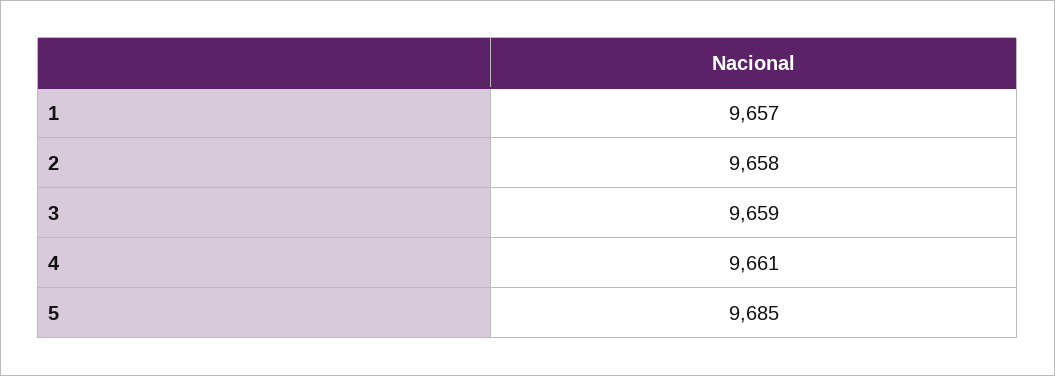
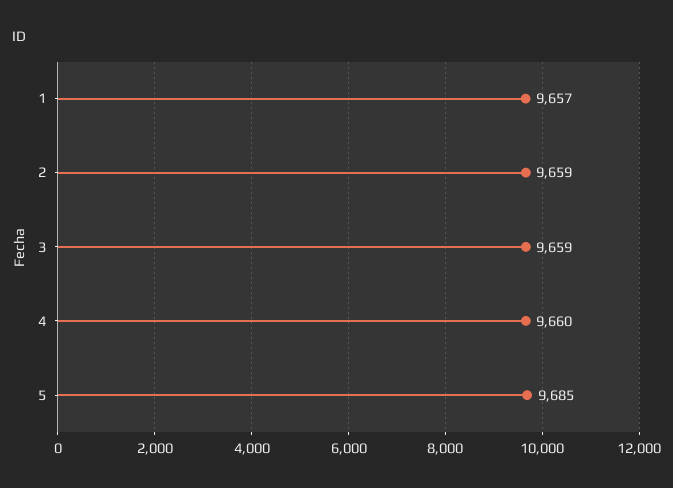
  {
    "1": 9657,
-   "2": 9658,
+   "2": 9659,
    "3": 9659,
-   "4": 9661,
+   "4": 9660,
    "5": 9685
  }

